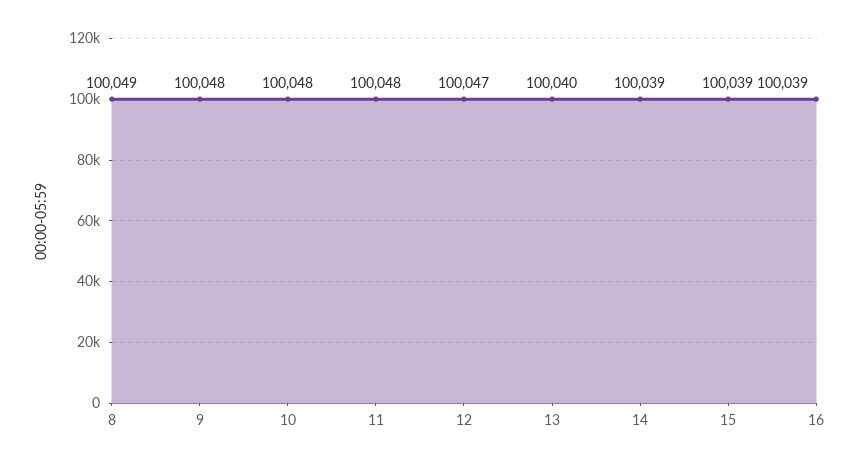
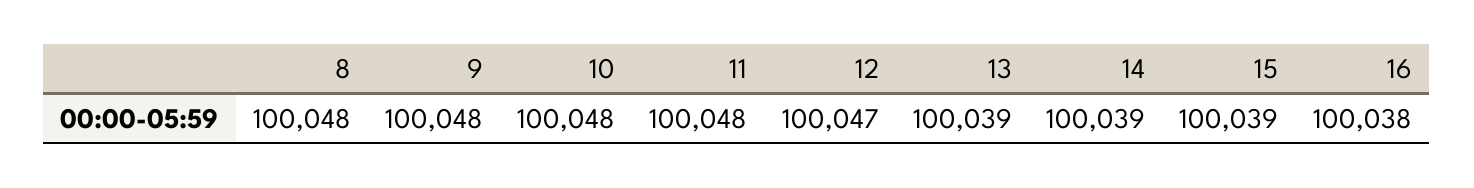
  {
-   "8": 100049,
+   "8": 100048,
    "9": 100048,
    "10": 100048,
    "11": 100048,
    "12": 100047,
-   "13": 100040,
+   "13": 100039,
    "14": 100039,
    "15": 100039,
-   "16": 100039
+   "16": 100038
  }

